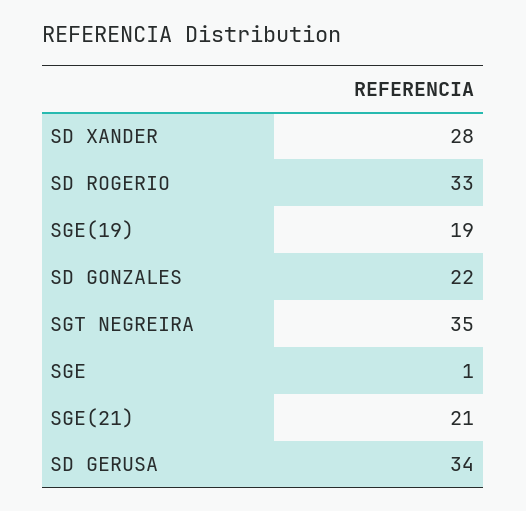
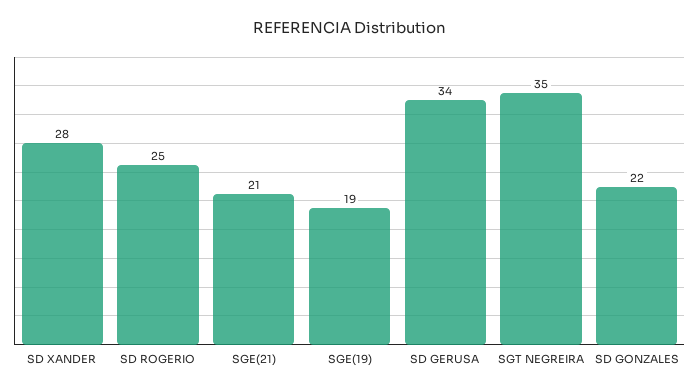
  {
    "SD XANDER": 28,
-   "SD ROGERIO": 33,
+   "SD ROGERIO": 25,
    "SGE(19)": 19,
    "SD GONZALES": 22,
    "SGT NEGREIRA": 35,
-   "SGE": 1,
    "SGE(21)": 21,
    "SD GERUSA": 34
  }

